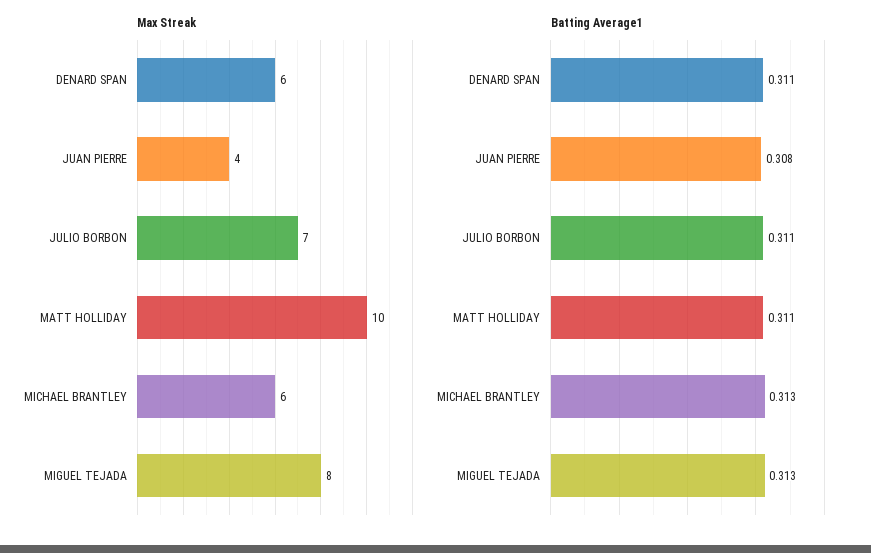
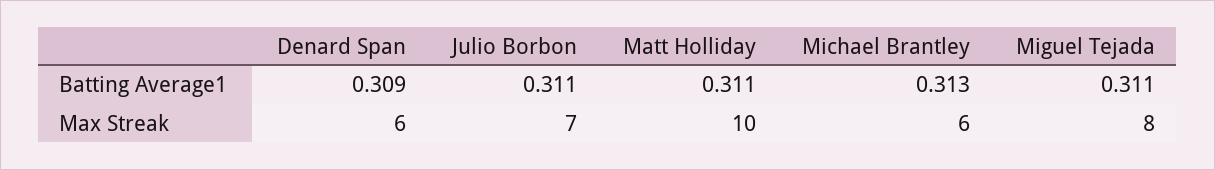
  {
    "Max Streak": {
      "DENARD SPAN": 6,
-     "JUAN PIERRE": 4,
      "JULIO BORBON": 7,
      "MATT HOLLIDAY": 10,
      "MICHAEL BRANTLEY": 6,
      "MIGUEL TEJADA": 8
    },
    "Batting Average1": {
-     "DENARD SPAN": 0.311,
+     "DENARD SPAN": 0.309,
-     "JUAN PIERRE": 0.308,
      "JULIO BORBON": 0.311,
      "MATT HOLLIDAY": 0.311,
      "MICHAEL BRANTLEY": 0.313,
-     "MIGUEL TEJADA": 0.313
+     "MIGUEL TEJADA": 0.311
    }
  }

